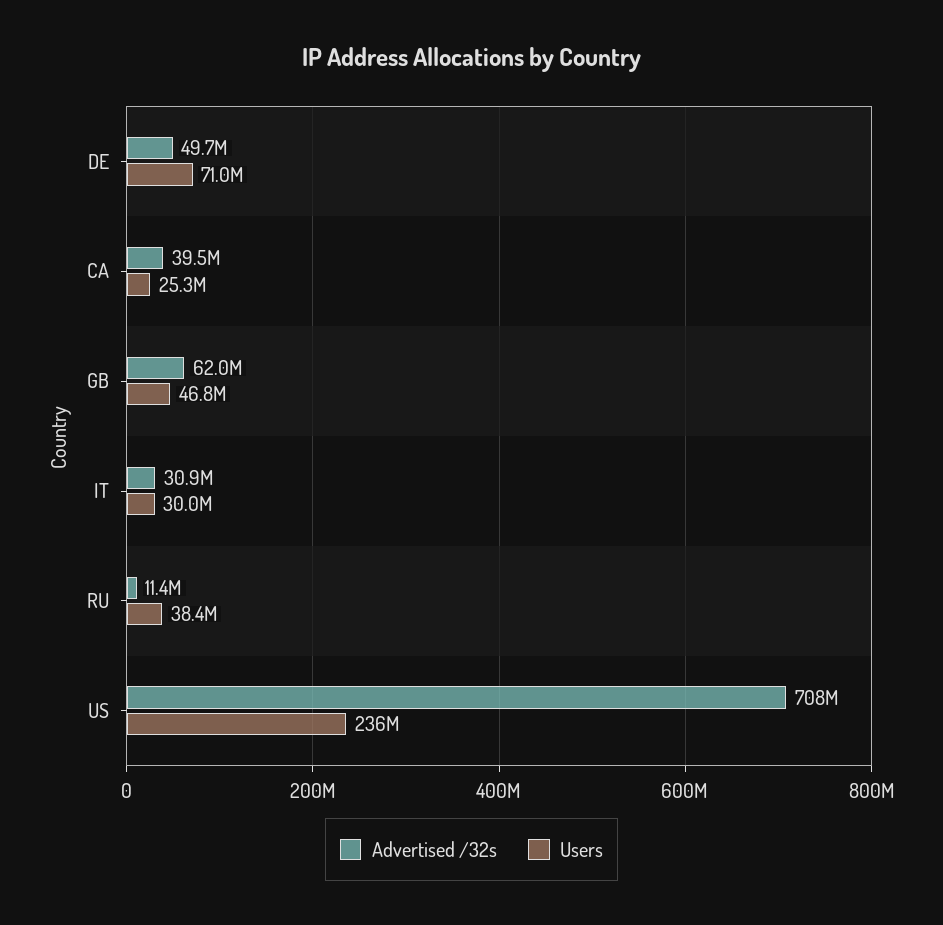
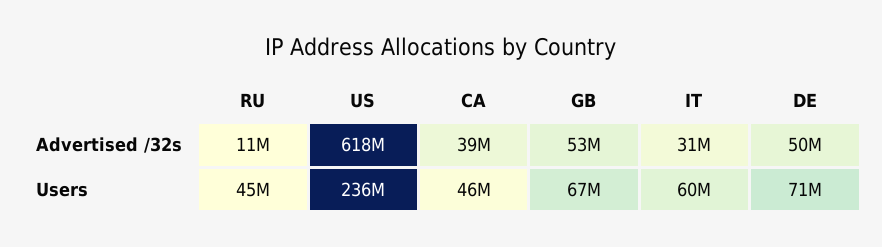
  {
    "Advertised /32s": {
      "DE": 49700000,
      "CA": 39500000,
-     "GB": 62000000,
+     "GB": 53000000,
      "IT": 30900000,
      "RU": 11400000,
-     "US": 708000000
+     "US": 618000000
    },
    "Users": {
      "DE": 71000000,
-     "CA": 25300000,
+     "CA": 46000000,
-     "GB": 46800000,
+     "GB": 67000000,
-     "IT": 30000000,
+     "IT": 60000000,
-     "RU": 38400000,
+     "RU": 45000000,
      "US": 236000000
    }
  }

